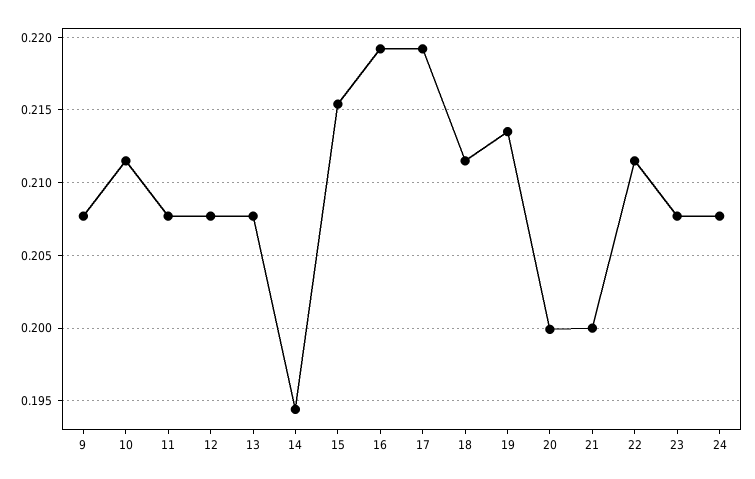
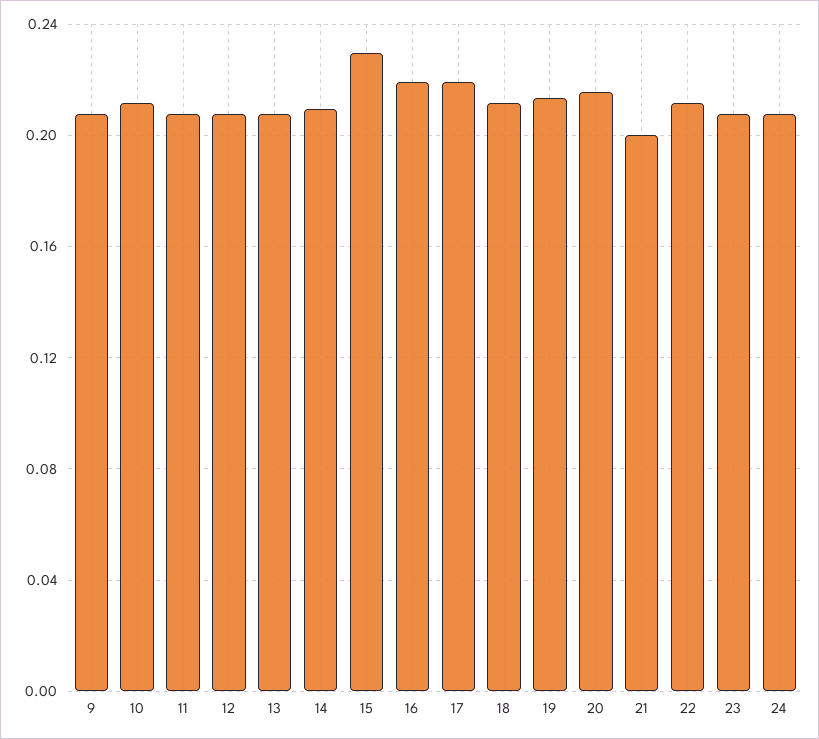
  {
    "9": 0.2075,
    "10": 0.2115,
    "11": 0.2075,
    "12": 0.2075,
    "13": 0.2075,
-   "14": 0.1945,
+   "14": 0.21,
-   "15": 0.2155,
+   "15": 0.23,
    "16": 0.219,
    "17": 0.219,
    "18": 0.2115,
    "19": 0.2135,
-   "20": 0.2,
+   "20": 0.215,
    "21": 0.2,
    "22": 0.2115,
    "23": 0.2075,
    "24": 0.2075
  }

